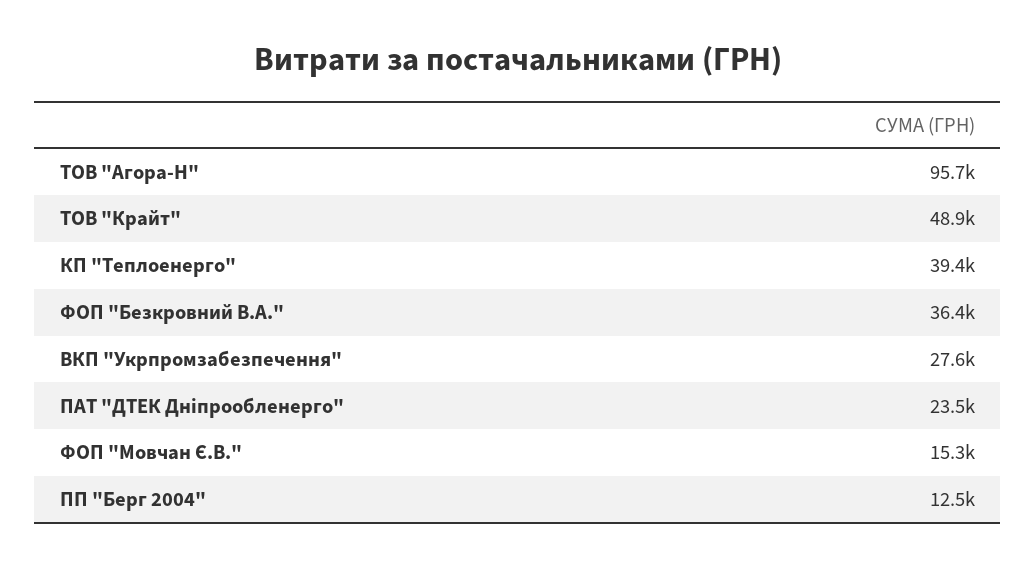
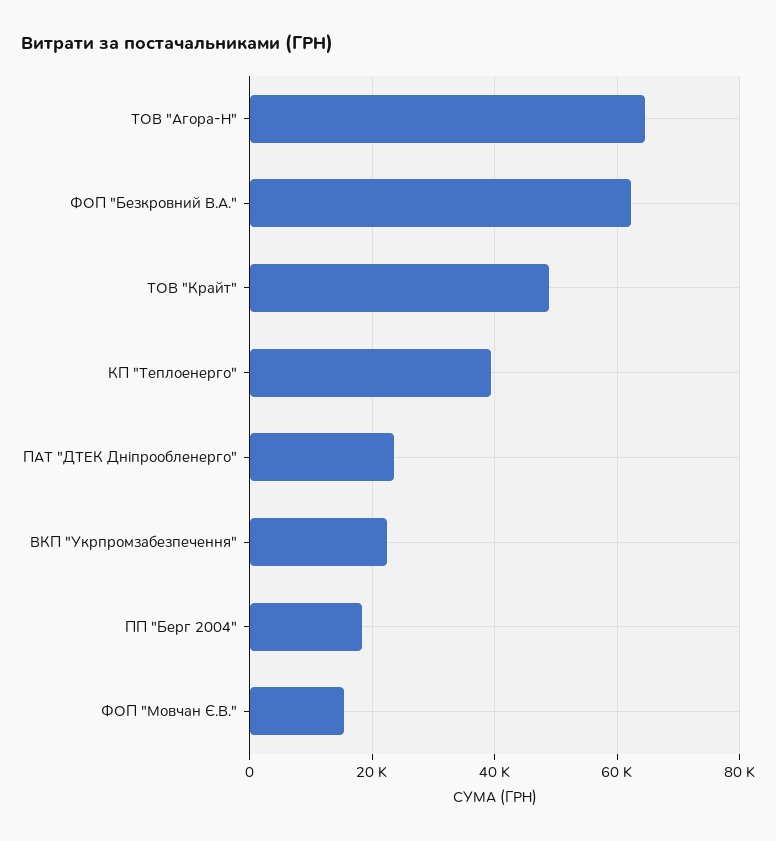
  {
-   "ТОВ \"Агора-Н\"": 95700,
+   "ТОВ \"Агора-Н\"": 64000,
    "ТОВ \"Крайт\"": 48900,
    "КП \"Теплоенерго\"": 39400,
-   "ФОП \"Безкровний В.А.\"": 36400,
+   "ФОП \"Безкровний В.А.\"": 62000,
-   "ВКП \"Укрпромзабезпечення\"": 27600,
+   "ВКП \"Укрпромзабезпечення\"": 22000,
    "ПАТ \"ДТЕК Дніпрообленерго\"": 23500,
    "ФОП \"Мовчан Є.В.\"": 15300,
-   "ПП \"Берг 2004\"": 12500
+   "ПП \"Берг 2004\"": 18000
  }

